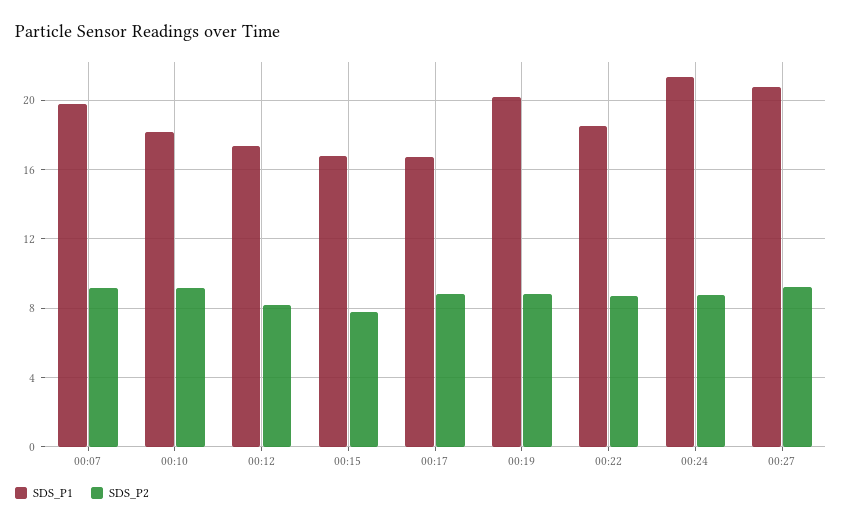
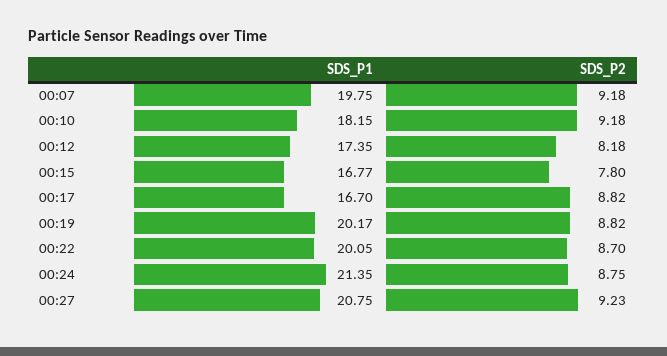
  {
    "SDS_P1": {
      "00:07": 19.75,
      "00:10": 18.15,
      "00:12": 17.35,
      "00:15": 16.77,
      "00:17": 16.7,
      "00:19": 20.17,
-     "00:22": 18.5,
+     "00:22": 20.05,
      "00:24": 21.35,
      "00:27": 20.75
    },
    "SDS_P2": {
      "00:07": 9.18,
      "00:10": 9.18,
      "00:12": 8.18,
      "00:15": 7.8,
      "00:17": 8.82,
      "00:19": 8.82,
      "00:22": 8.7,
      "00:24": 8.75,
      "00:27": 9.23
    }
  }

